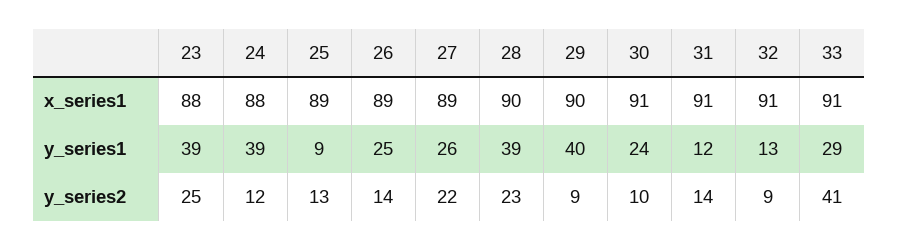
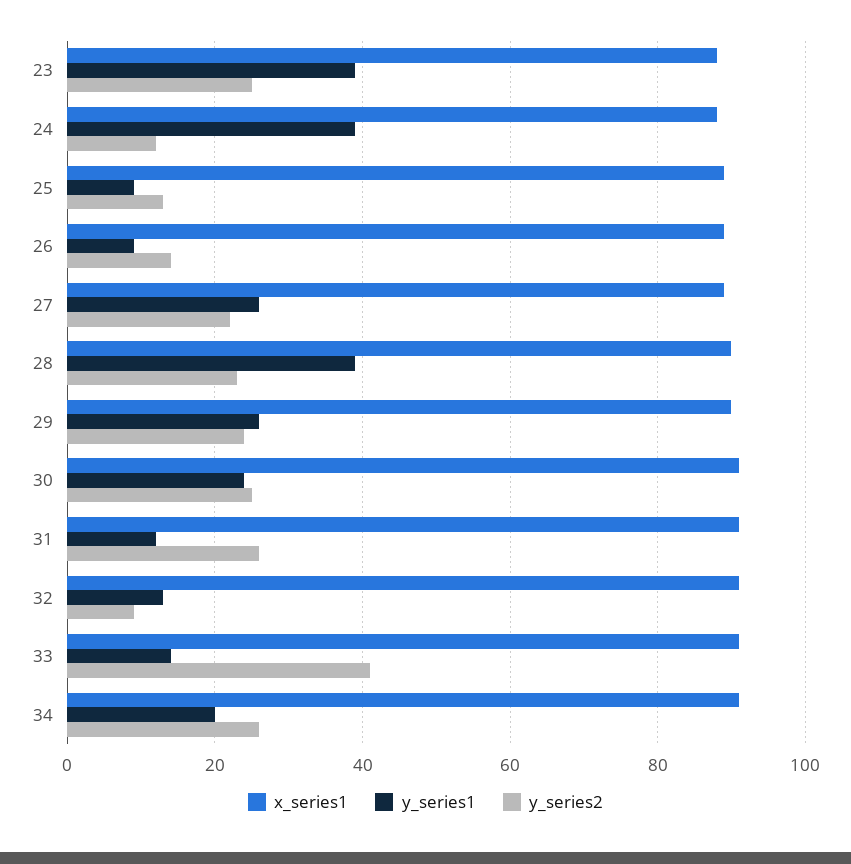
  {
    "x_series1": {
      "23": 88,
      "24": 88,
      "25": 89,
      "26": 89,
      "27": 89,
      "28": 90,
      "29": 90,
      "30": 91,
      "31": 91,
      "32": 91,
-     "33": 91
+     "33": 91,
+     "34": 90
    },
    "y_series1": {
      "23": 39,
      "24": 39,
      "25": 9,
-     "26": 25,
+     "26": 10,
      "27": 26,
      "28": 39,
-     "29": 40,
+     "29": 25,
      "30": 24,
      "31": 12,
      "32": 13,
-     "33": 29
+     "33": 15,
+     "34": 20
    },
    "y_series2": {
      "23": 25,
      "24": 12,
      "25": 13,
      "26": 14,
      "27": 22,
      "28": 23,
-     "29": 9,
+     "29": 25,
-     "30": 10,
+     "30": 25,
-     "31": 14,
+     "31": 25,
      "32": 9,
-     "33": 41
+     "33": 41,
+     "34": 25
    }
  }

